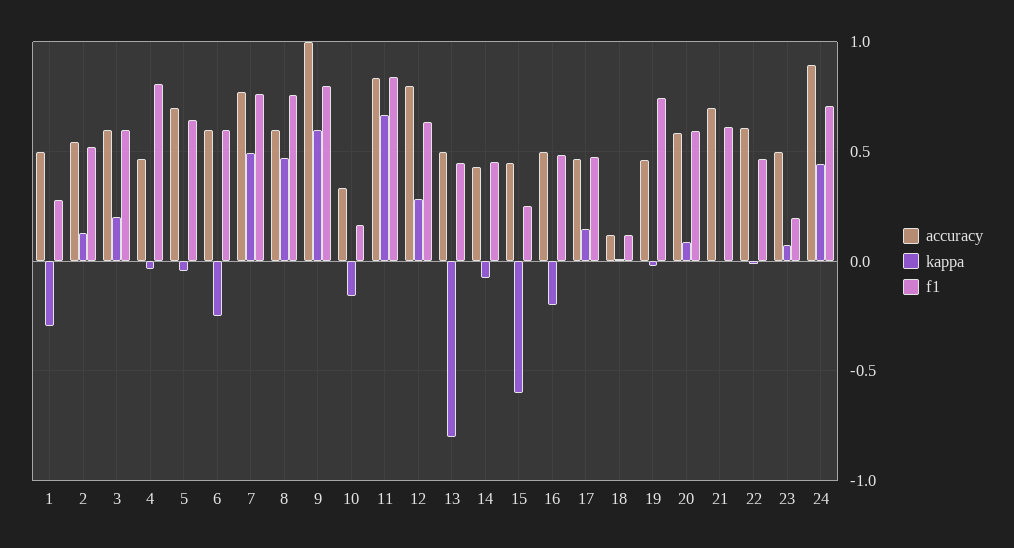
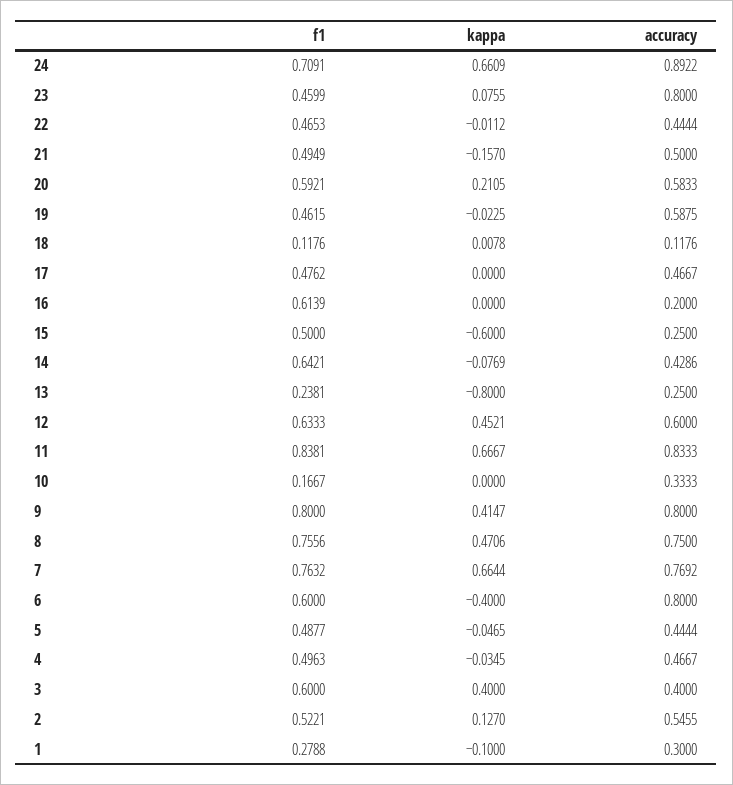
  {
    "accuracy": {
-     "1": 0.5,
+     "1": 0.3,
      "2": 0.5455,
-     "3": 0.6,
+     "3": 0.4,
      "4": 0.4667,
-     "5": 0.7,
+     "5": 0.4444,
-     "6": 0.6,
+     "6": 0.8,
      "7": 0.7692,
-     "8": 0.6,
+     "8": 0.75,
-     "9": 1,
+     "9": 0.8,
      "10": 0.3333,
      "11": 0.8333,
-     "12": 0.8,
+     "12": 0.6,
-     "13": 0.5,
+     "13": 0.25,
      "14": 0.4286,
-     "15": 0.45,
+     "15": 0.25,
-     "16": 0.5,
+     "16": 0.2,
      "17": 0.4667,
      "18": 0.1176,
-     "19": 0.45,
+     "19": 0.5875,
      "20": 0.5833,
-     "21": 0.7,
+     "21": 0.5,
-     "22": 0.6,
+     "22": 0.4444,
-     "23": 0.5,
+     "23": 0.8,
      "24": 0.8922
    },
    "kappa": {
-     "1": -0.3,
+     "1": -0.1,
      "2": 0.127,
-     "3": 0.2,
+     "3": 0.4,
      "4": -0.0345,
      "5": -0.0465,
-     "6": -0.25,
+     "6": -0.4,
-     "7": 0.5,
+     "7": 0.6644,
      "8": 0.4706,
-     "9": 0.6,
+     "9": 0.4147,
-     "10": -0.15,
+     "10": 0,
      "11": 0.6667,
-     "12": 0.3,
+     "12": 0.4521,
      "13": -0.8,
      "14": -0.0769,
      "15": -0.6,
-     "16": -0.2,
+     "16": 0,
-     "17": 0.15,
+     "17": 0,
      "18": 0.0078,
      "19": -0.0225,
-     "20": 0.1,
+     "20": 0.2105,
-     "21": 0,
+     "21": -0.157,
      "22": -0.0112,
      "23": 0.0755,
-     "24": 0.45
+     "24": 0.6609
    },
    "f1": {
      "1": 0.2788,
      "2": 0.5221,
      "3": 0.6,
-     "4": 0.8,
+     "4": 0.4963,
-     "5": 0.65,
+     "5": 0.4877,
      "6": 0.6,
      "7": 0.7632,
      "8": 0.7556,
      "9": 0.8,
      "10": 0.1667,
      "11": 0.8381,
      "12": 0.6333,
-     "13": 0.45,
+     "13": 0.2381,
-     "14": 0.45,
+     "14": 0.6421,
-     "15": 0.25,
+     "15": 0.5,
-     "16": 0.5,
+     "16": 0.6139,
      "17": 0.4762,
      "18": 0.1176,
-     "19": 0.75,
+     "19": 0.4615,
      "20": 0.5921,
-     "21": 0.6,
+     "21": 0.4949,
      "22": 0.4653,
-     "23": 0.2,
+     "23": 0.4599,
      "24": 0.7091
    }
  }

